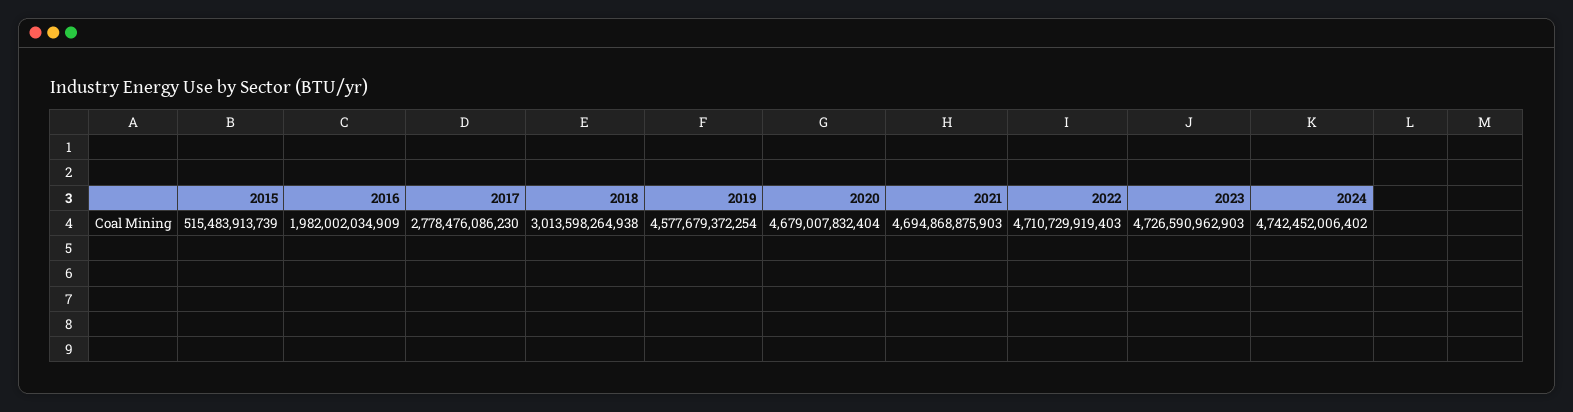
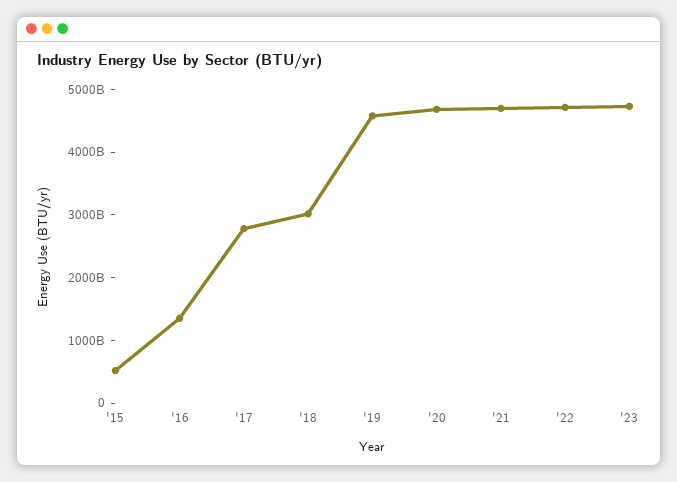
  {
    "2015": 515483913739,
-   "2016": 1982002034909,
+   "2016": 1400000000000,
    "2017": 2778476086230,
    "2018": 3013598264938,
    "2019": 4577679372254,
    "2020": 4679007832404,
    "2021": 4694868875903,
    "2022": 4710729919403,
-   "2023": 4726590962903,
+   "2023": 4726590962903
-   "2024": 4742452006402
  }

